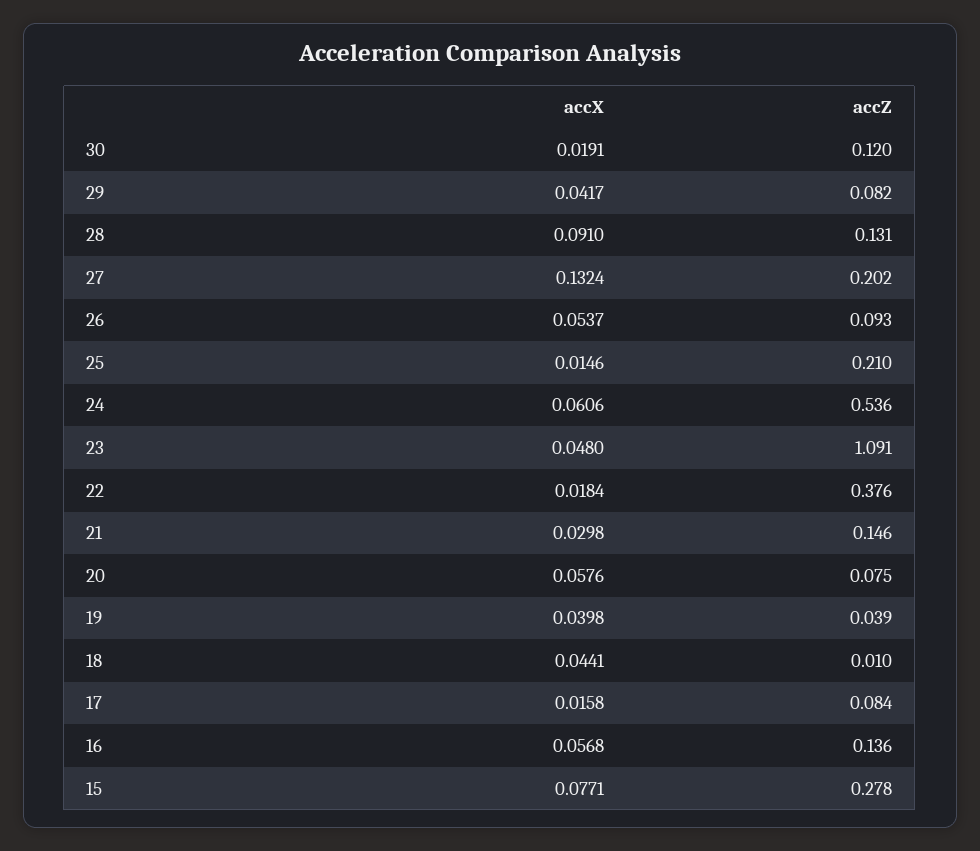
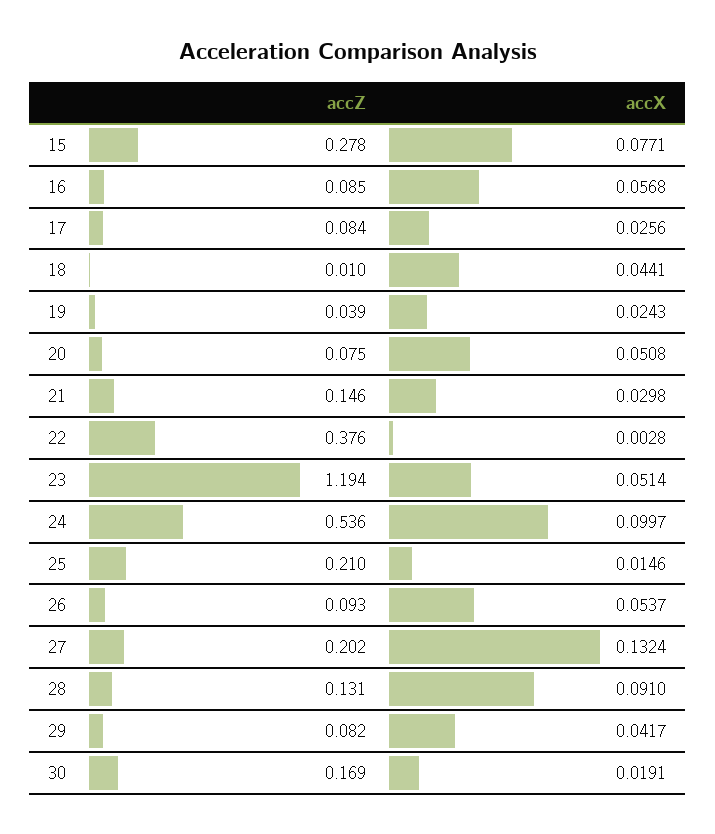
  {
    "accX": {
      "30": 0.0191,
      "29": 0.0417,
      "28": 0.091,
      "27": 0.1324,
      "26": 0.0537,
      "25": 0.0146,
-     "24": 0.0606,
+     "24": 0.0997,
-     "23": 0.048,
+     "23": 0.0514,
-     "22": 0.0184,
+     "22": 0.0028,
      "21": 0.0298,
-     "20": 0.0576,
+     "20": 0.0508,
-     "19": 0.0398,
+     "19": 0.0243,
      "18": 0.0441,
-     "17": 0.0158,
+     "17": 0.0256,
      "16": 0.0568,
      "15": 0.0771
    },
    "accZ": {
-     "30": 0.12,
+     "30": 0.169,
      "29": 0.082,
      "28": 0.131,
      "27": 0.202,
      "26": 0.093,
      "25": 0.21,
      "24": 0.536,
-     "23": 1.091,
+     "23": 1.194,
      "22": 0.376,
      "21": 0.146,
      "20": 0.075,
      "19": 0.039,
      "18": 0.01,
      "17": 0.084,
-     "16": 0.136,
+     "16": 0.085,
      "15": 0.278
    }
  }

